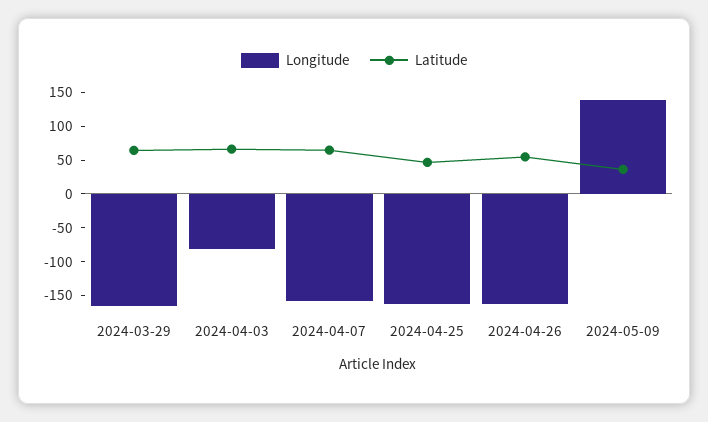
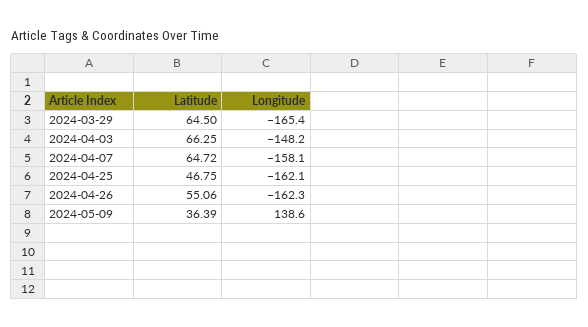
  {
    "Longitude": {
      "2024-03-29": -165.4,
-     "2024-04-03": -75,
+     "2024-04-03": -148.2,
      "2024-04-07": -158.1,
      "2024-04-25": -162.1,
      "2024-04-26": -162.3,
      "2024-05-09": 138.6
    },
    "Latitude": {
      "2024-03-29": 64.5,
      "2024-04-03": 66.25,
      "2024-04-07": 64.72,
      "2024-04-25": 46.75,
      "2024-04-26": 55.06,
      "2024-05-09": 36.39
    }
  }

